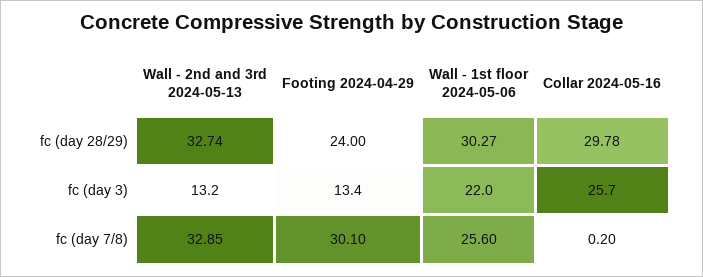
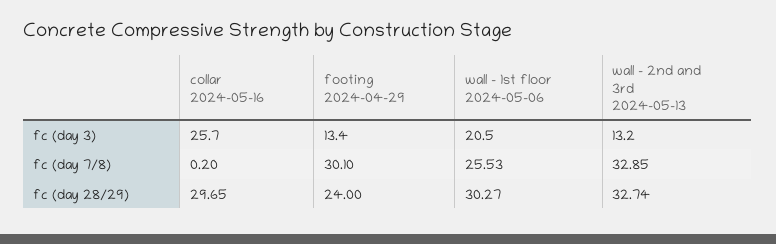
  {
    "Wall - 2nd and 3rd 2024-05-13": {
      "fc (day 28/29)": 32.74,
      "fc (day 3)": 13.2,
      "fc (day 7/8)": 32.85
    },
    "Footing 2024-04-29": {
      "fc (day 28/29)": 24,
      "fc (day 3)": 13.4,
      "fc (day 7/8)": 30.1
    },
    "Wall - 1st floor 2024-05-06": {
      "fc (day 28/29)": 30.27,
-     "fc (day 3)": 22,
+     "fc (day 3)": 20.5,
-     "fc (day 7/8)": 25.6
+     "fc (day 7/8)": 25.53
    },
    "Collar 2024-05-16": {
-     "fc (day 28/29)": 29.78,
+     "fc (day 28/29)": 29.65,
      "fc (day 3)": 25.7,
      "fc (day 7/8)": 0.2
    }
  }

